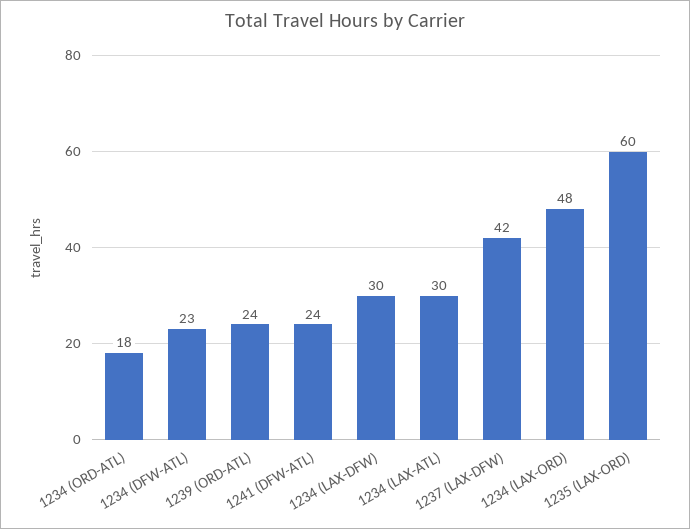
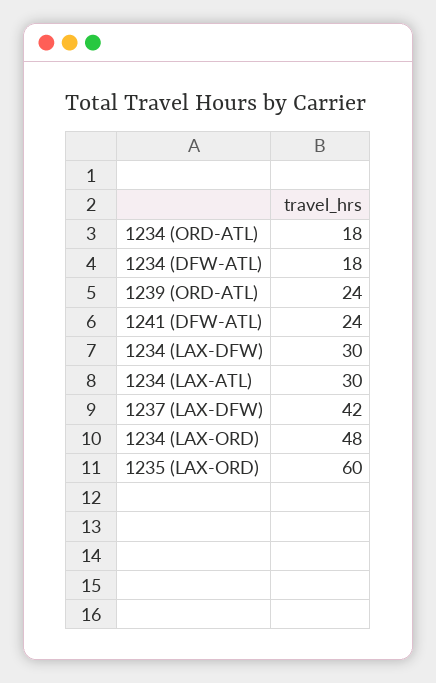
  {
    "1234 (ORD-ATL)": 18,
-   "1234 (DFW-ATL)": 23,
+   "1234 (DFW-ATL)": 18,
    "1239 (ORD-ATL)": 24,
    "1241 (DFW-ATL)": 24,
    "1234 (LAX-DFW)": 30,
    "1234 (LAX-ATL)": 30,
    "1237 (LAX-DFW)": 42,
    "1234 (LAX-ORD)": 48,
    "1235 (LAX-ORD)": 60
  }

